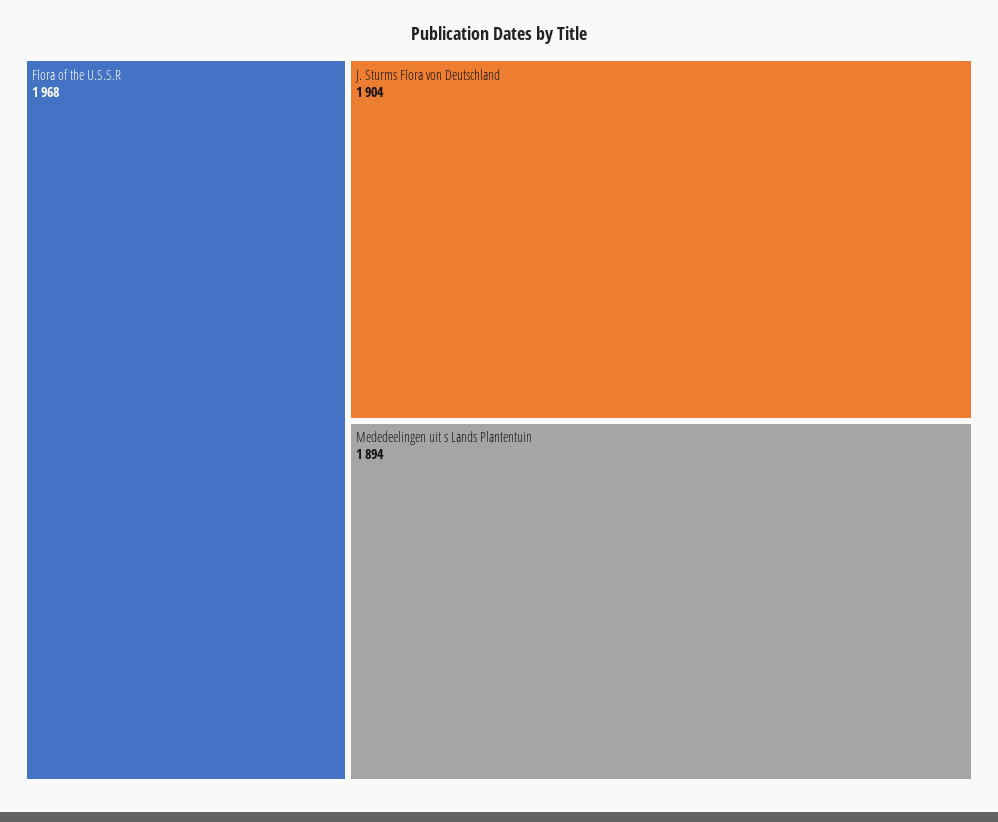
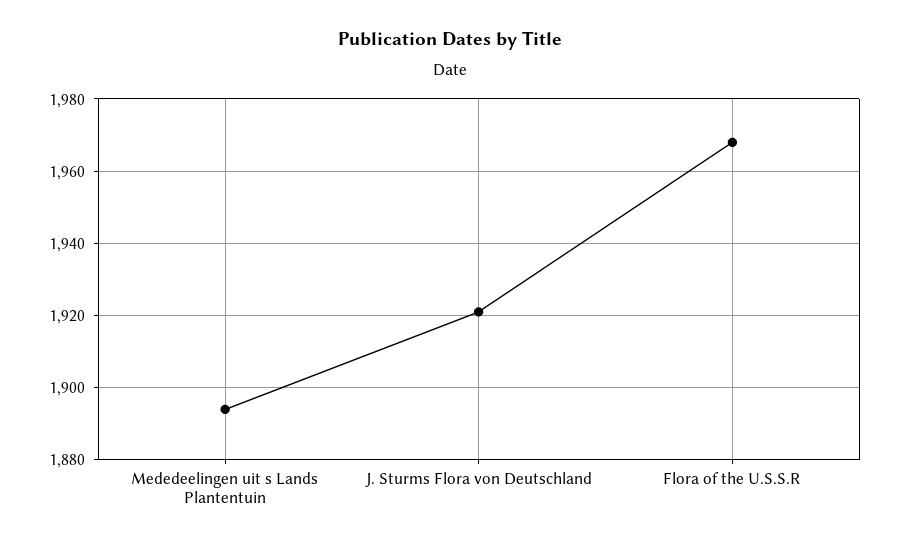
  {
    "Flora of the U.S.S.R": 1968,
-   "J. Sturms Flora von Deutschland": 1904,
+   "J. Sturms Flora von Deutschland": 1920,
    "Mededeelingen uit s Lands Plantentuin": 1894
  }

